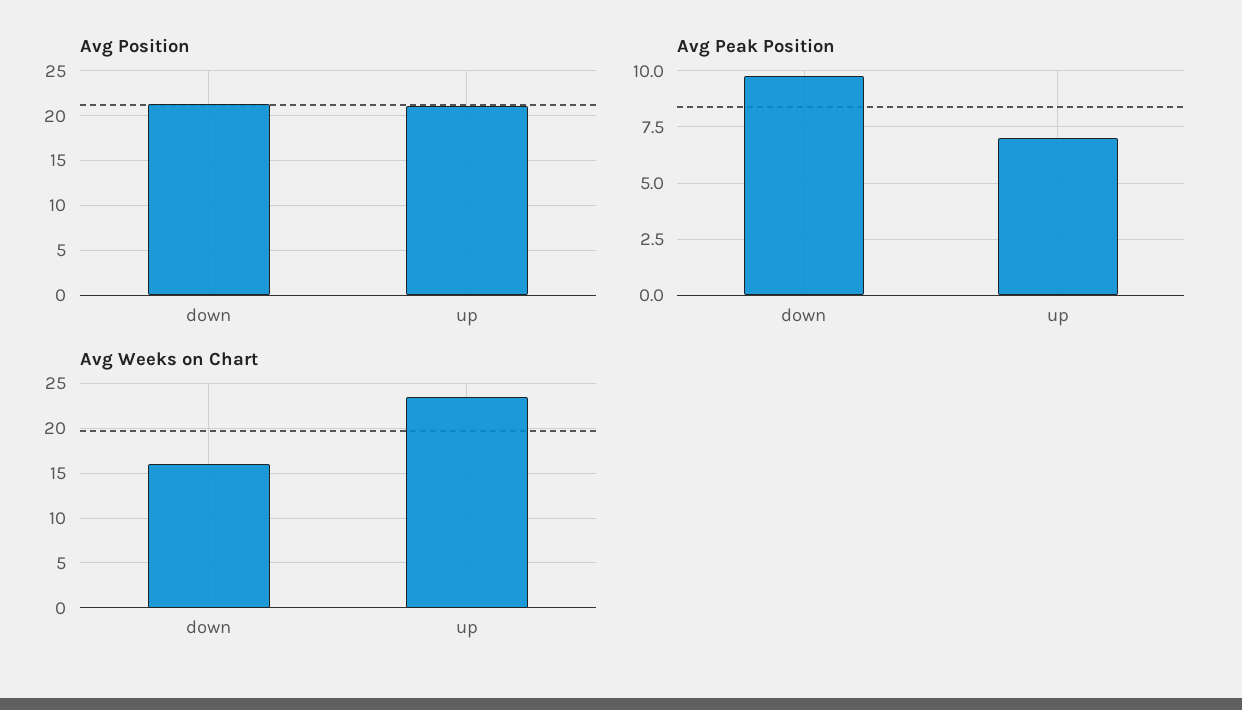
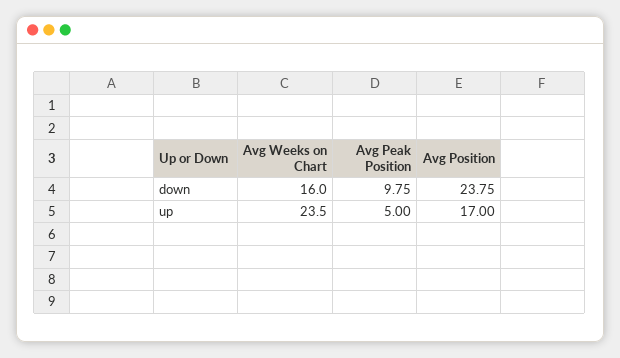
  {
    "Avg Position": {
-     "down": 21,
+     "down": 23.75,
-     "up": 21
+     "up": 17
    },
    "Avg Peak Position": {
      "down": 9.75,
-     "up": 7
+     "up": 5
    },
    "Avg Weeks on Chart": {
      "down": 16,
      "up": 23.5
    }
  }

